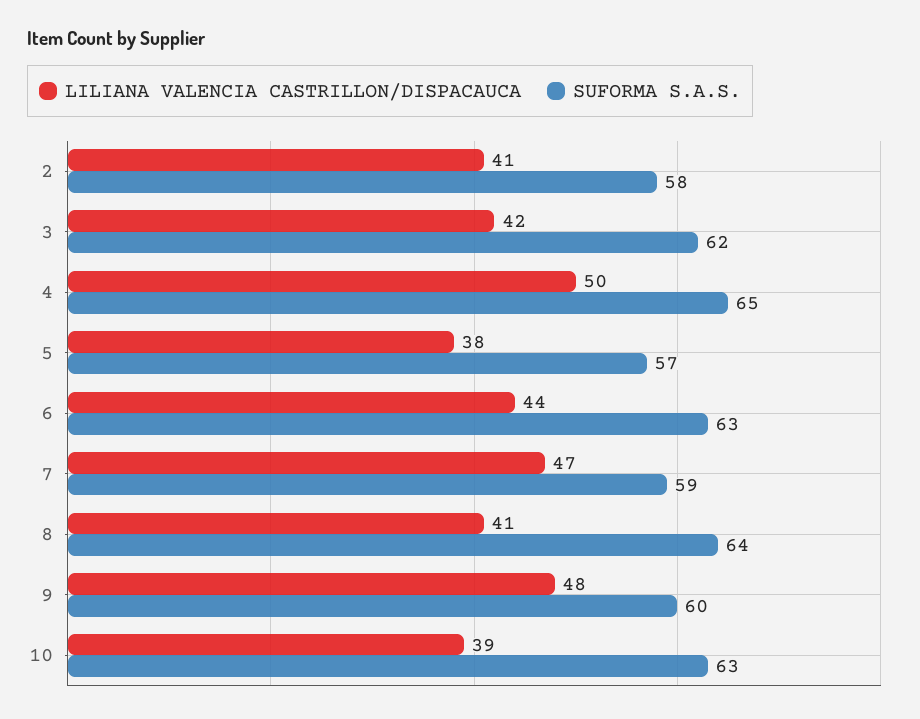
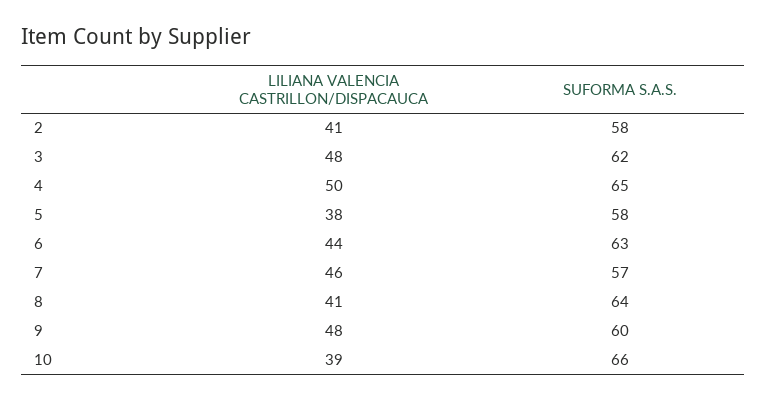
  {
    "LILIANA VALENCIA CASTRILLON/DISPACAUCA": {
      "2": 41,
-     "3": 42,
+     "3": 48,
      "4": 50,
      "5": 38,
      "6": 44,
-     "7": 47,
+     "7": 46,
      "8": 41,
      "9": 48,
      "10": 39
    },
    "SUFORMA S.A.S.": {
      "2": 58,
      "3": 62,
      "4": 65,
-     "5": 57,
+     "5": 58,
      "6": 63,
-     "7": 59,
+     "7": 57,
      "8": 64,
      "9": 60,
-     "10": 63
+     "10": 66
    }
  }

